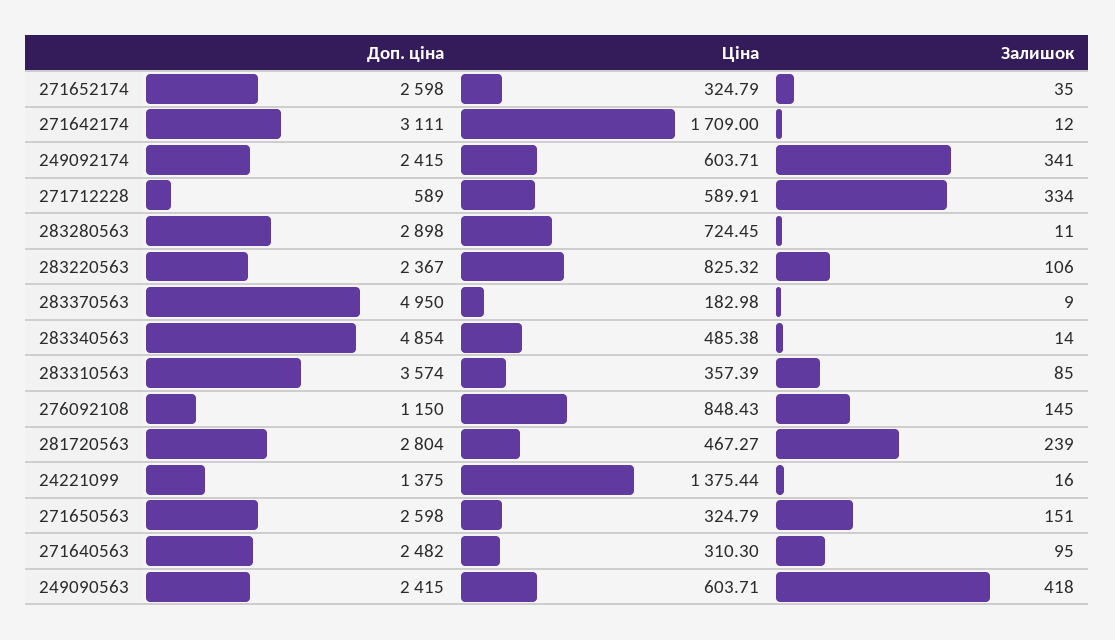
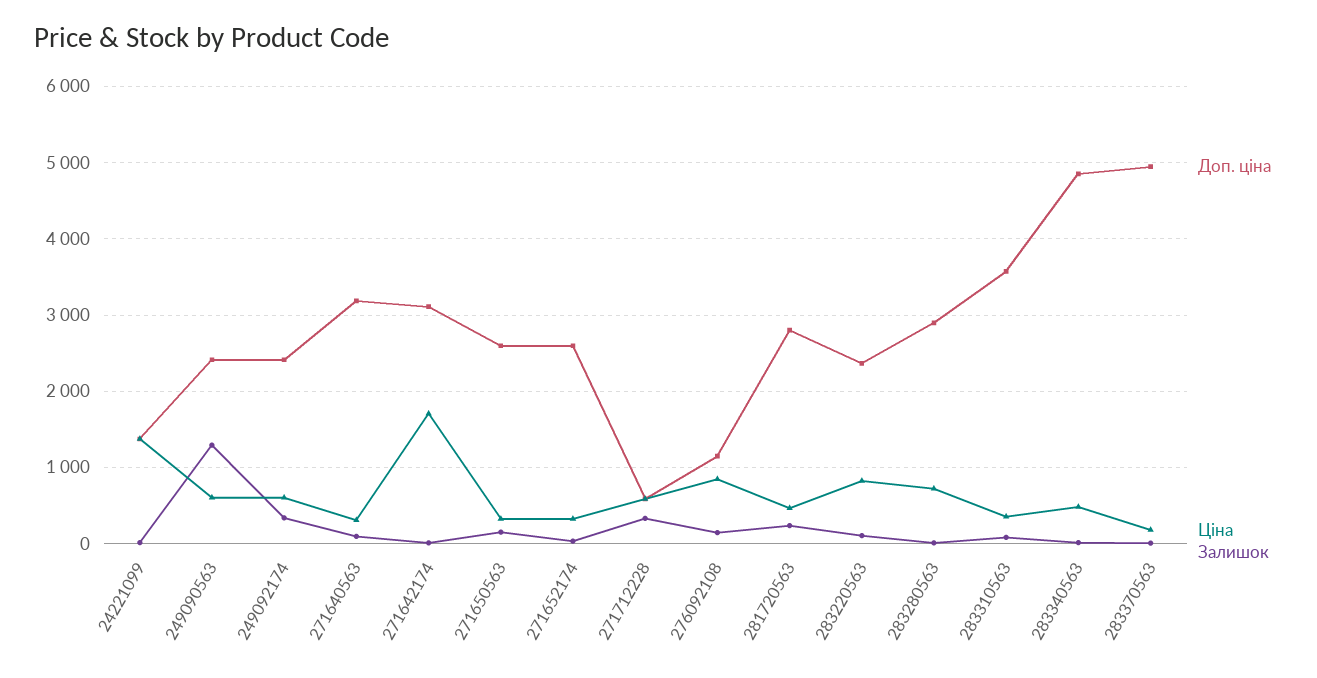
  {
    "Доп. ціна": {
      "271652174": 2598,
      "271642174": 3111,
      "249092174": 2415,
      "271712228": 589,
      "283280563": 2898,
      "283220563": 2367,
      "283370563": 4950,
      "283340563": 4854,
      "283310563": 3574,
      "276092108": 1150,
      "281720563": 2804,
      "24221099": 1375,
      "271650563": 2598,
-     "271640563": 2482,
+     "271640563": 3200,
      "249090563": 2415
    },
    "Ціна": {
      "271652174": 324.79,
      "271642174": 1709,
      "249092174": 603.71,
      "271712228": 589.91,
      "283280563": 724.45,
      "283220563": 825.32,
      "283370563": 182.98,
      "283340563": 485.38,
      "283310563": 357.39,
      "276092108": 848.43,
      "281720563": 467.27,
      "24221099": 1375.44,
      "271650563": 324.79,
      "271640563": 310.3,
      "249090563": 603.71
    },
    "Залишок": {
      "271652174": 35,
      "271642174": 12,
      "249092174": 341,
      "271712228": 334,
      "283280563": 11,
      "283220563": 106,
      "283370563": 9,
      "283340563": 14,
      "283310563": 85,
      "276092108": 145,
      "281720563": 239,
      "24221099": 16,
      "271650563": 151,
      "271640563": 95,
-     "249090563": 418
+     "249090563": 1300
    }
  }

